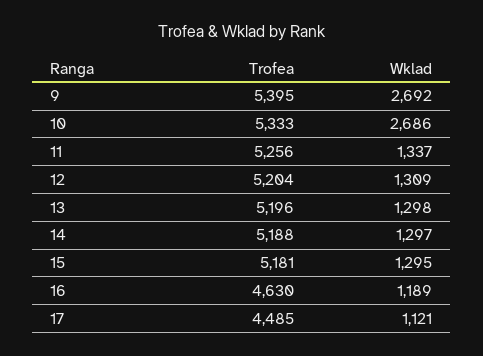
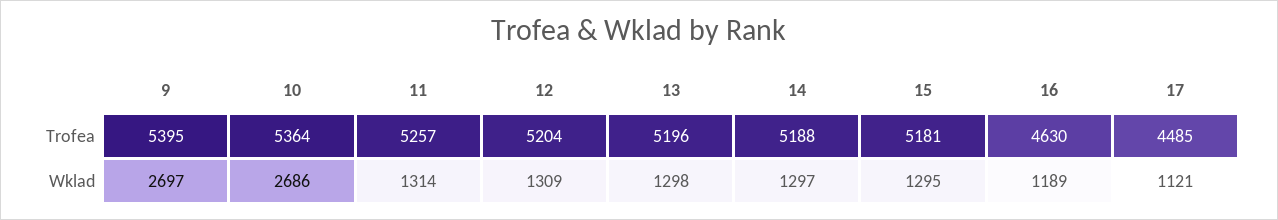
  {
    "Trofea": {
      "9": 5395,
-     "10": 5333,
+     "10": 5364,
-     "11": 5256,
+     "11": 5257,
      "12": 5204,
      "13": 5196,
      "14": 5188,
      "15": 5181,
      "16": 4630,
      "17": 4485
    },
    "Wklad": {
-     "9": 2692,
+     "9": 2697,
      "10": 2686,
-     "11": 1337,
+     "11": 1314,
      "12": 1309,
      "13": 1298,
      "14": 1297,
      "15": 1295,
      "16": 1189,
      "17": 1121
    }
  }

